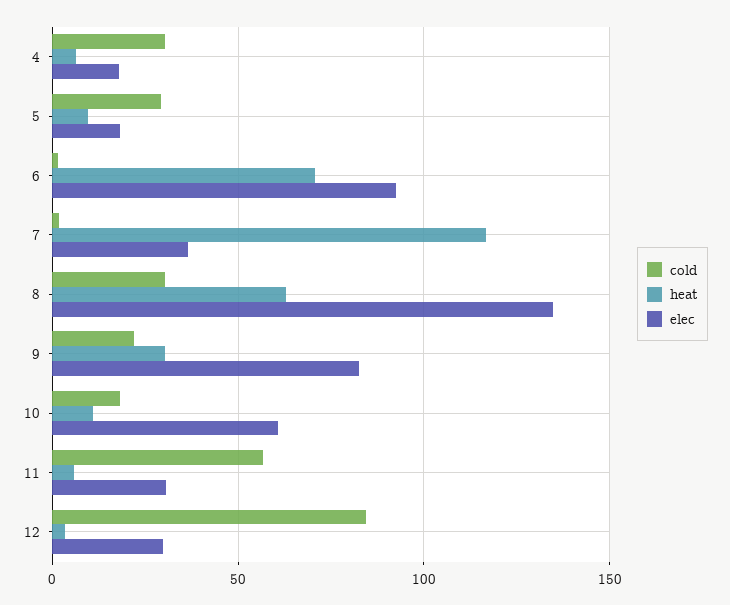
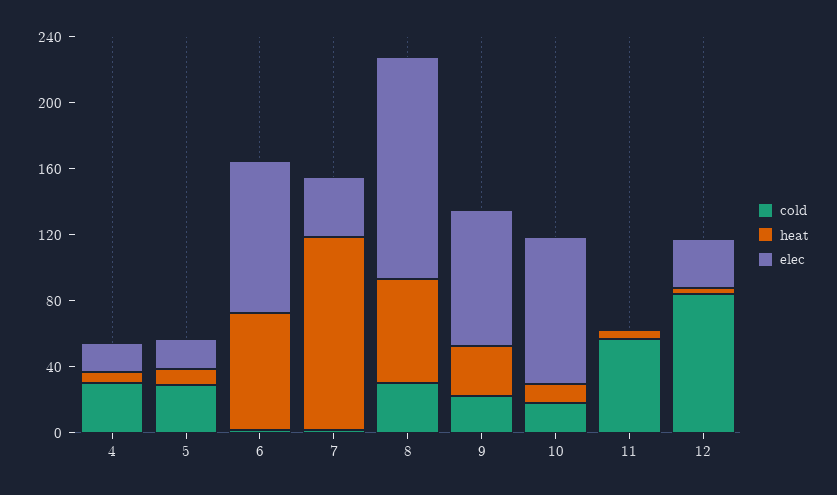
  {
    "cold": {
      "4": 30,
      "5": 30,
      "6": 0,
      "7": 0,
      "8": 30,
      "9": 20,
      "10": 20,
      "11": 55,
      "12": 85
    },
    "heat": {
      "4": 5,
      "5": 10,
      "6": 70,
      "7": 115,
      "8": 65,
      "9": 30,
      "10": 10,
      "11": 5,
      "12": 5
    },
    "elec": {
      "4": 20,
      "5": 20,
      "6": 90,
      "7": 35,
      "8": 135,
      "9": 85,
-     "10": 60,
+     "10": 90,
-     "11": 30,
+     "11": 0,
      "12": 30
    }
  }

